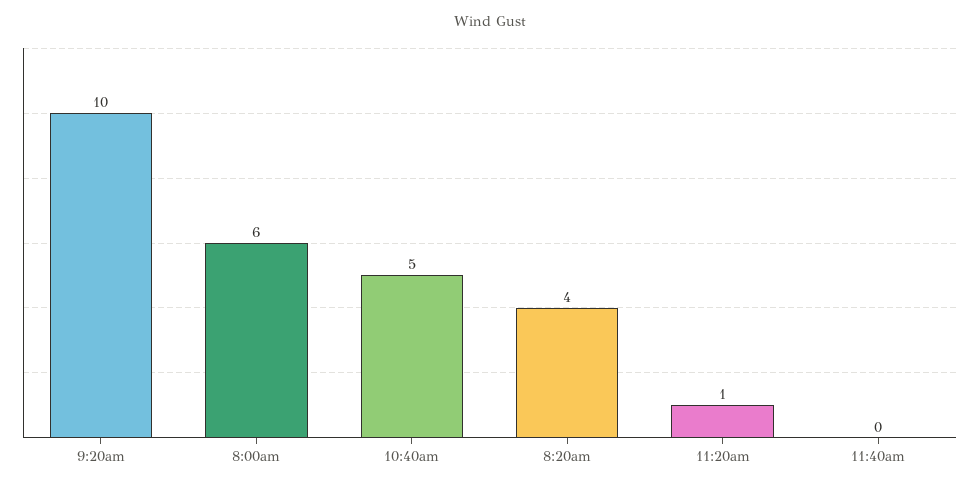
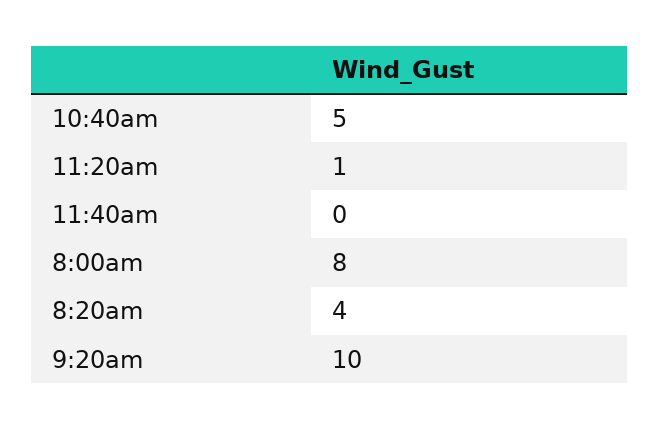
  {
    "9:20am": 10,
-   "8:00am": 6,
+   "8:00am": 8,
    "10:40am": 5,
    "8:20am": 4,
    "11:20am": 1,
    "11:40am": 0
  }

